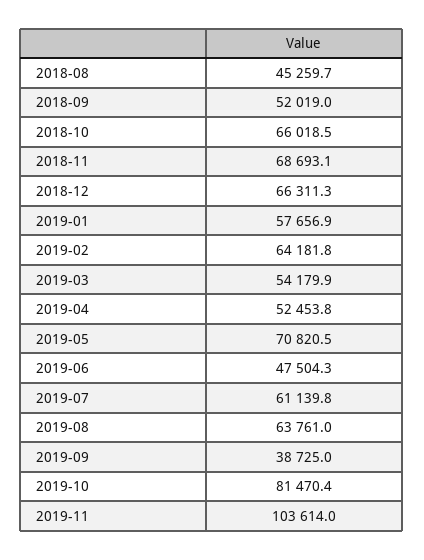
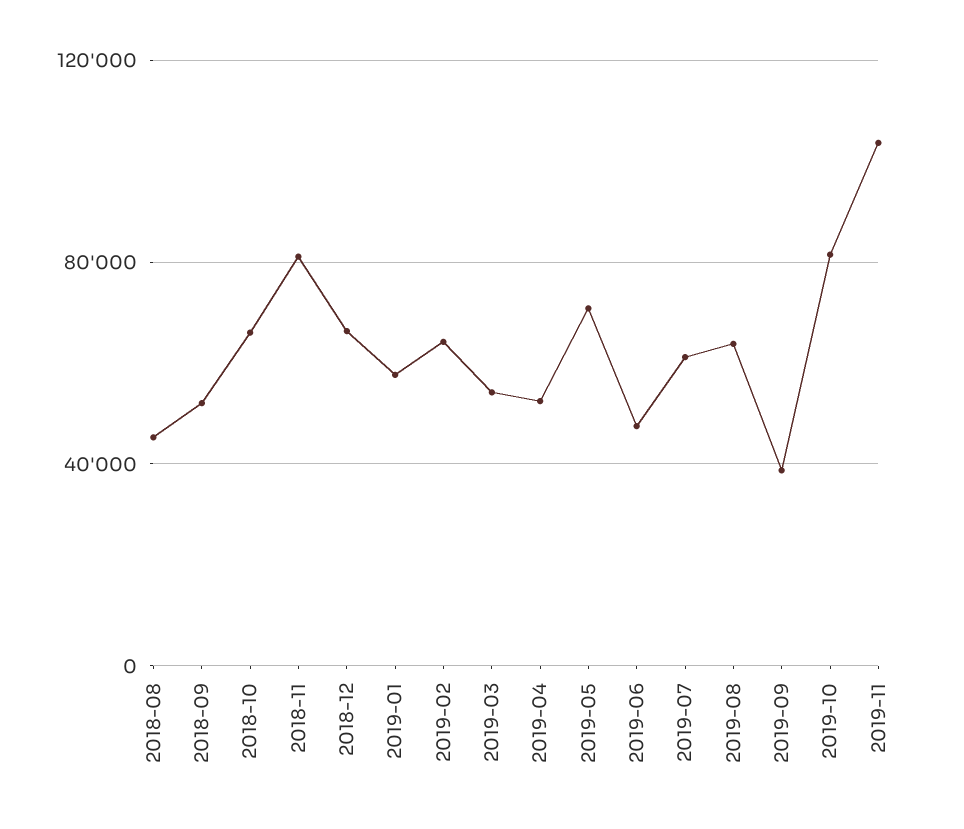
  {
    "2018-08": 45259.7,
    "2018-09": 52019,
    "2018-10": 66018.5,
-   "2018-11": 68693.1,
+   "2018-11": 80000,
    "2018-12": 66311.3,
    "2019-01": 57656.9,
    "2019-02": 64181.8,
    "2019-03": 54179.9,
    "2019-04": 52453.8,
    "2019-05": 70820.5,
    "2019-06": 47504.3,
    "2019-07": 61139.8,
    "2019-08": 63761,
    "2019-09": 38725,
    "2019-10": 81470.4,
    "2019-11": 103614
  }

